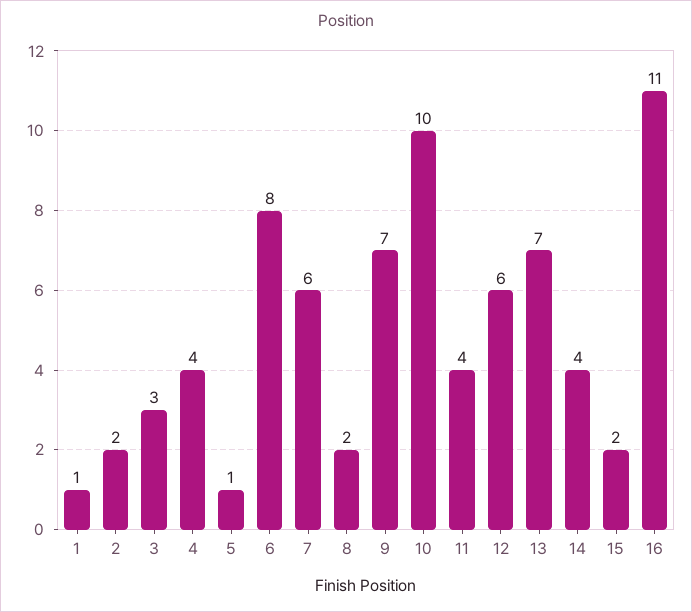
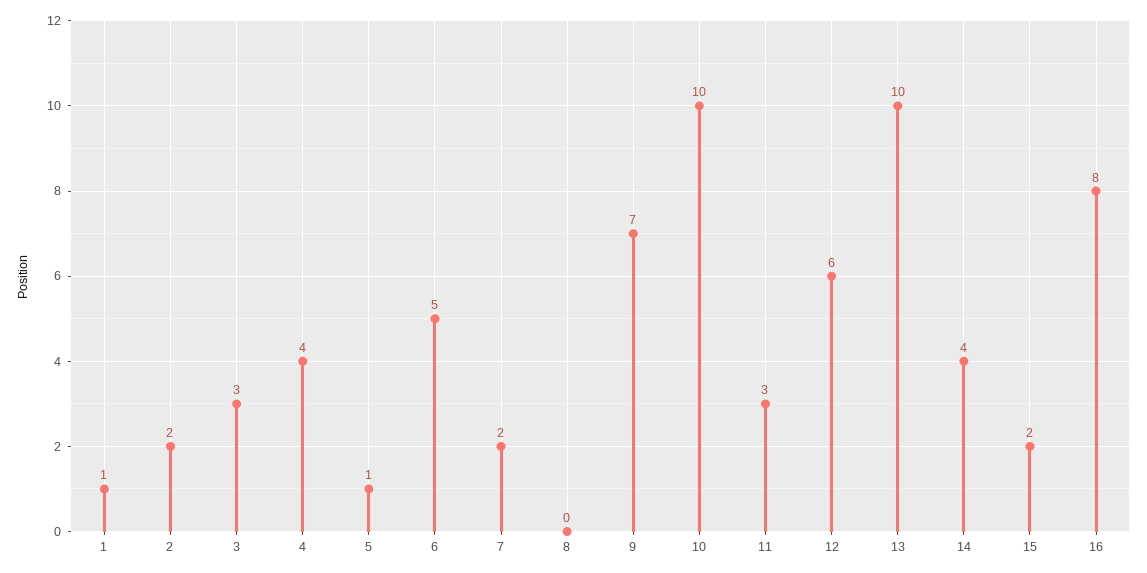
  {
    "1": 1,
    "2": 2,
    "3": 3,
    "4": 4,
    "5": 1,
-   "6": 8,
+   "6": 5,
-   "7": 6,
+   "7": 2,
-   "8": 2,
+   "8": 0,
    "9": 7,
    "10": 10,
-   "11": 4,
+   "11": 3,
    "12": 6,
-   "13": 7,
+   "13": 10,
    "14": 4,
    "15": 2,
-   "16": 11
+   "16": 8
  }

